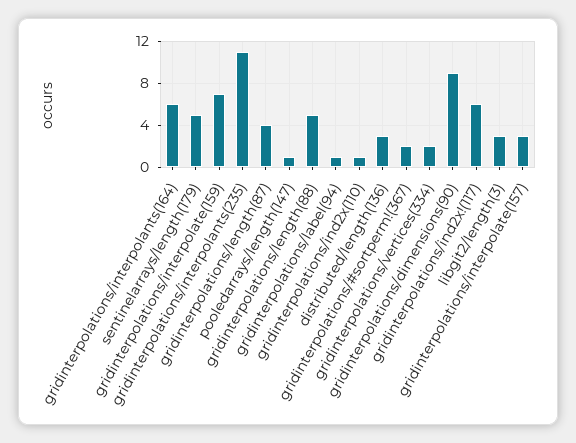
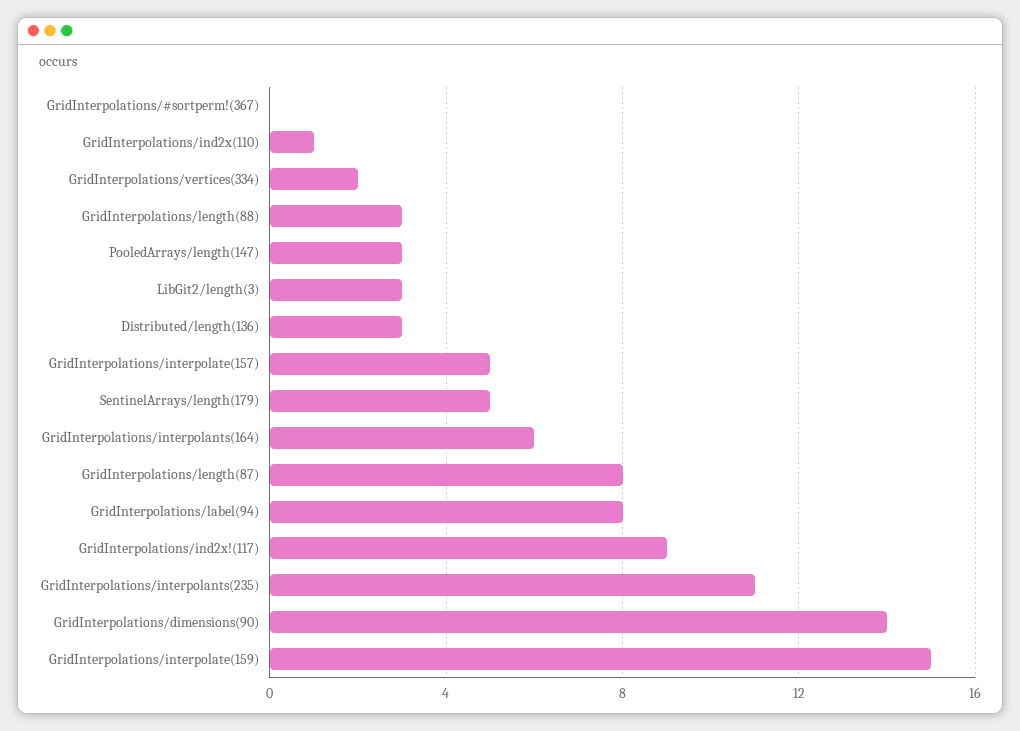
  {
    "gridinterpolations/interpolants(164)": 6,
    "sentinelarrays/length(179)": 5,
-   "gridinterpolations/interpolate(159)": 7,
+   "gridinterpolations/interpolate(159)": 15,
    "gridinterpolations/interpolants(235)": 11,
-   "gridinterpolations/length(87)": 4,
+   "gridinterpolations/length(87)": 8,
-   "pooledarrays/length(147)": 1,
+   "pooledarrays/length(147)": 3,
-   "gridinterpolations/length(88)": 5,
+   "gridinterpolations/length(88)": 3,
-   "gridinterpolations/label(94)": 1,
+   "gridinterpolations/label(94)": 8,
    "gridinterpolations/ind2x(110)": 1,
    "distributed/length(136)": 3,
-   "gridinterpolations/#sortperm!(367)": 2,
+   "gridinterpolations/#sortperm!(367)": 0,
    "gridinterpolations/vertices(334)": 2,
-   "gridinterpolations/dimensions(90)": 9,
+   "gridinterpolations/dimensions(90)": 14,
-   "gridinterpolations/ind2x!(117)": 6,
+   "gridinterpolations/ind2x!(117)": 9,
    "libgit2/length(3)": 3,
-   "gridinterpolations/interpolate(157)": 3
+   "gridinterpolations/interpolate(157)": 5
  }

